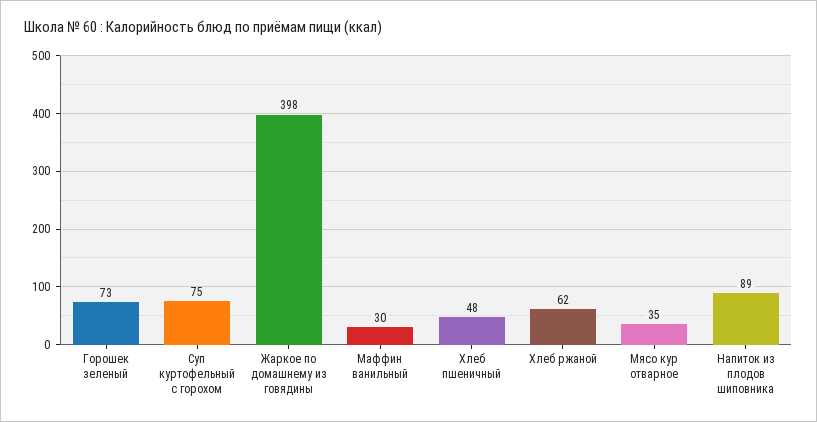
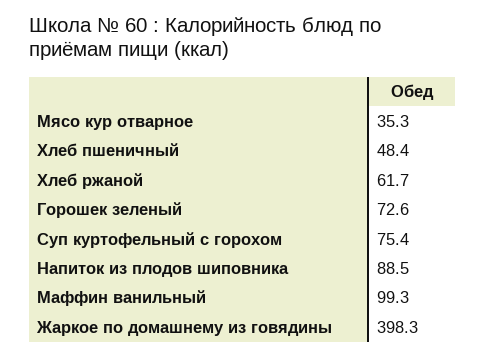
  {
    "Горошек зеленый": 72.6,
    "Суп куртофельный с горохом": 75.4,
    "Жаркое по домашнему из говядины": 398.3,
-   "Маффин ванильный": 30,
+   "Маффин ванильный": 99.3,
    "Хлеб пшеничный": 48.4,
    "Хлеб ржаной": 61.7,
    "Мясо кур отварное": 35.3,
    "Напиток из плодов шиповника": 88.5
  }

